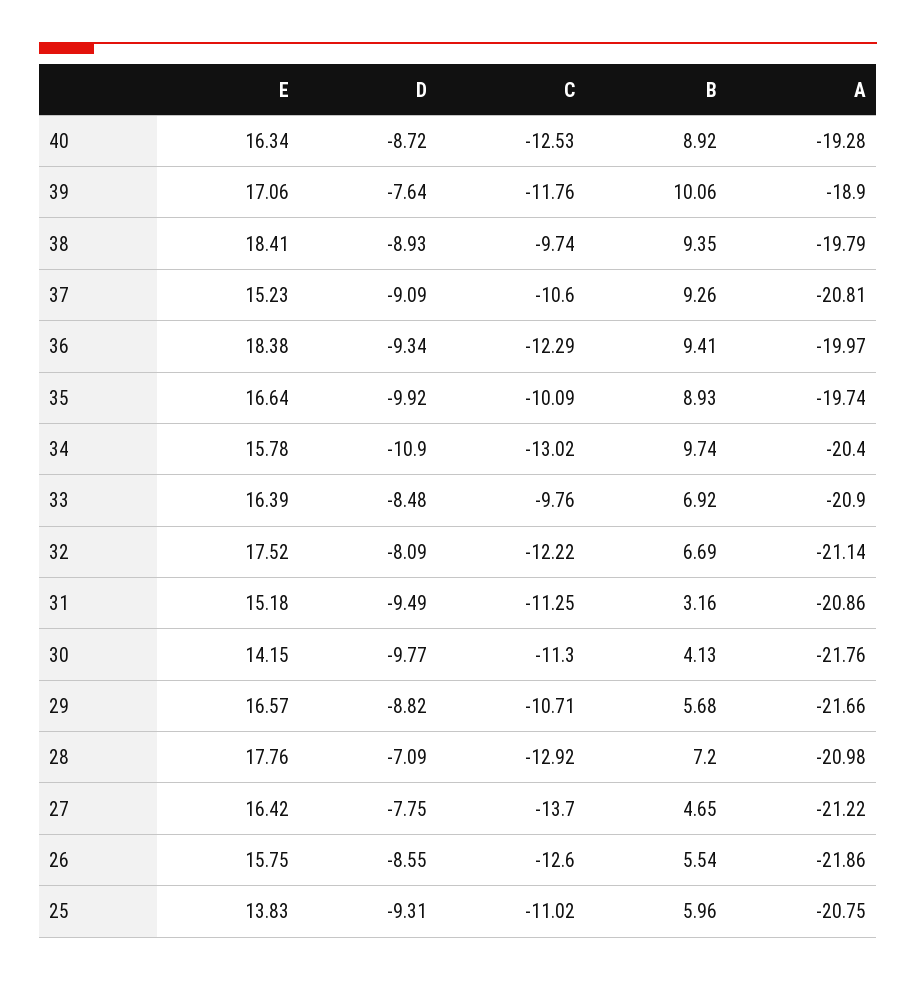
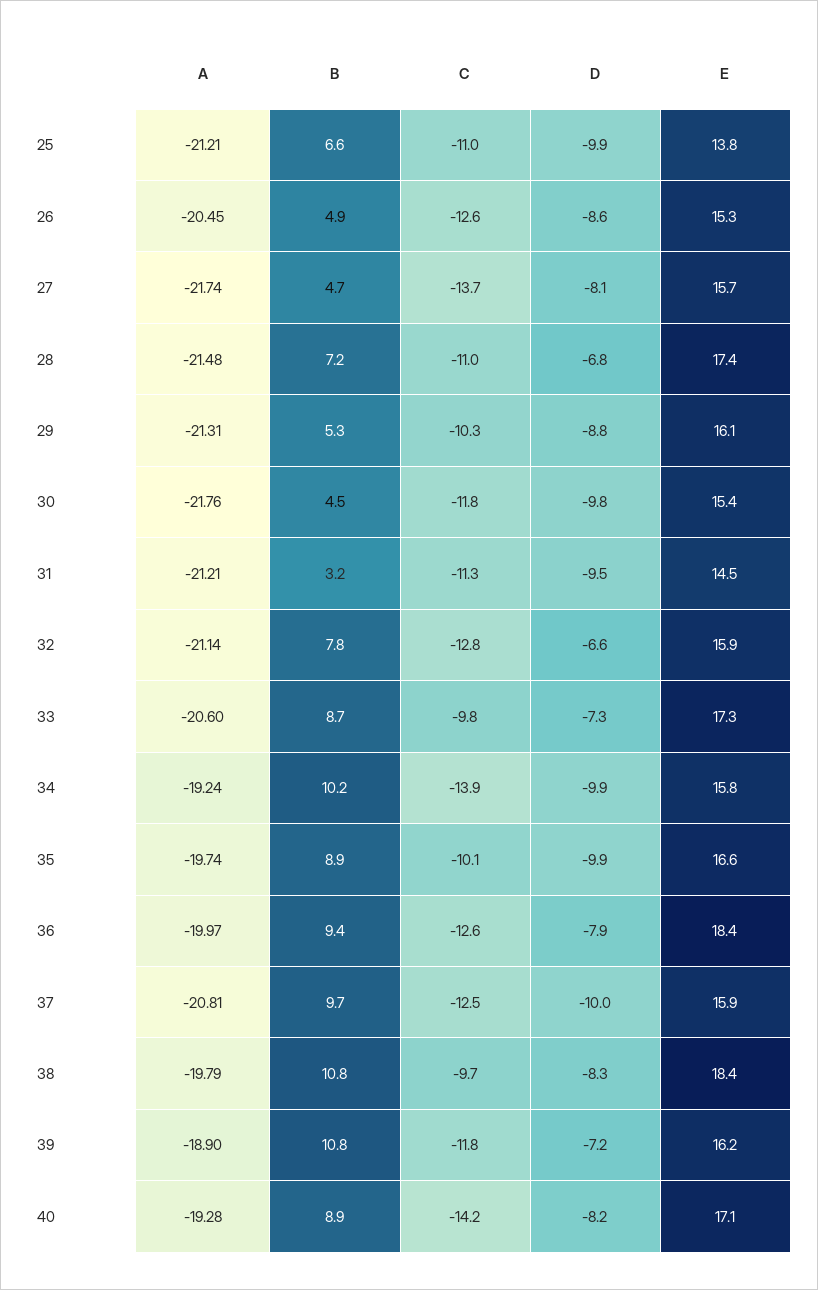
  {
    "E": {
-     "40": 16.34,
+     "40": 17.1,
-     "39": 17.06,
+     "39": 16.2,
      "38": 18.41,
-     "37": 15.23,
+     "37": 15.9,
      "36": 18.38,
      "35": 16.64,
      "34": 15.78,
-     "33": 16.39,
+     "33": 17.3,
-     "32": 17.52,
+     "32": 15.9,
-     "31": 15.18,
+     "31": 14.5,
-     "30": 14.15,
+     "30": 15.4,
-     "29": 16.57,
+     "29": 16.1,
-     "28": 17.76,
+     "28": 17.4,
-     "27": 16.42,
+     "27": 15.7,
-     "26": 15.75,
+     "26": 15.3,
      "25": 13.83
    },
    "D": {
-     "40": -8.72,
+     "40": -8.2,
-     "39": -7.64,
+     "39": -7.2,
-     "38": -8.93,
+     "38": -8.3,
-     "37": -9.09,
+     "37": -10,
-     "36": -9.34,
+     "36": -7.9,
      "35": -9.92,
-     "34": -10.9,
+     "34": -9.9,
-     "33": -8.48,
+     "33": -7.3,
-     "32": -8.09,
+     "32": -6.6,
      "31": -9.49,
      "30": -9.77,
      "29": -8.82,
-     "28": -7.09,
+     "28": -6.8,
-     "27": -7.75,
+     "27": -8.1,
      "26": -8.55,
-     "25": -9.31
+     "25": -9.9
    },
    "C": {
-     "40": -12.53,
+     "40": -14.2,
      "39": -11.76,
      "38": -9.74,
-     "37": -10.6,
+     "37": -12.5,
-     "36": -12.29,
+     "36": -12.6,
      "35": -10.09,
-     "34": -13.02,
+     "34": -13.9,
      "33": -9.76,
-     "32": -12.22,
+     "32": -12.8,
      "31": -11.25,
-     "30": -11.3,
+     "30": -11.8,
-     "29": -10.71,
+     "29": -10.3,
-     "28": -12.92,
+     "28": -11,
      "27": -13.7,
      "26": -12.6,
      "25": -11.02
    },
    "B": {
      "40": 8.92,
-     "39": 10.06,
+     "39": 10.8,
-     "38": 9.35,
+     "38": 10.8,
-     "37": 9.26,
+     "37": 9.7,
      "36": 9.41,
      "35": 8.93,
-     "34": 9.74,
+     "34": 10.2,
-     "33": 6.92,
+     "33": 8.7,
-     "32": 6.69,
+     "32": 7.8,
      "31": 3.16,
-     "30": 4.13,
+     "30": 4.5,
-     "29": 5.68,
+     "29": 5.3,
      "28": 7.2,
      "27": 4.65,
-     "26": 5.54,
+     "26": 4.9,
-     "25": 5.96
+     "25": 6.6
    },
    "A": {
      "40": -19.28,
      "39": -18.9,
      "38": -19.79,
      "37": -20.81,
      "36": -19.97,
      "35": -19.74,
-     "34": -20.4,
+     "34": -19.24,
-     "33": -20.9,
+     "33": -20.6,
      "32": -21.14,
-     "31": -20.86,
+     "31": -21.21,
      "30": -21.76,
-     "29": -21.66,
+     "29": -21.31,
-     "28": -20.98,
+     "28": -21.48,
-     "27": -21.22,
+     "27": -21.74,
-     "26": -21.86,
+     "26": -20.45,
-     "25": -20.75
+     "25": -21.21
    }
  }

